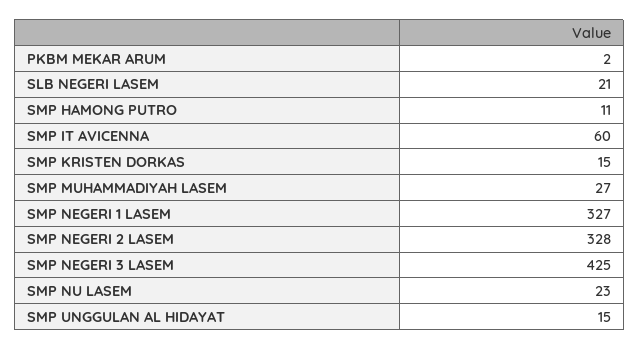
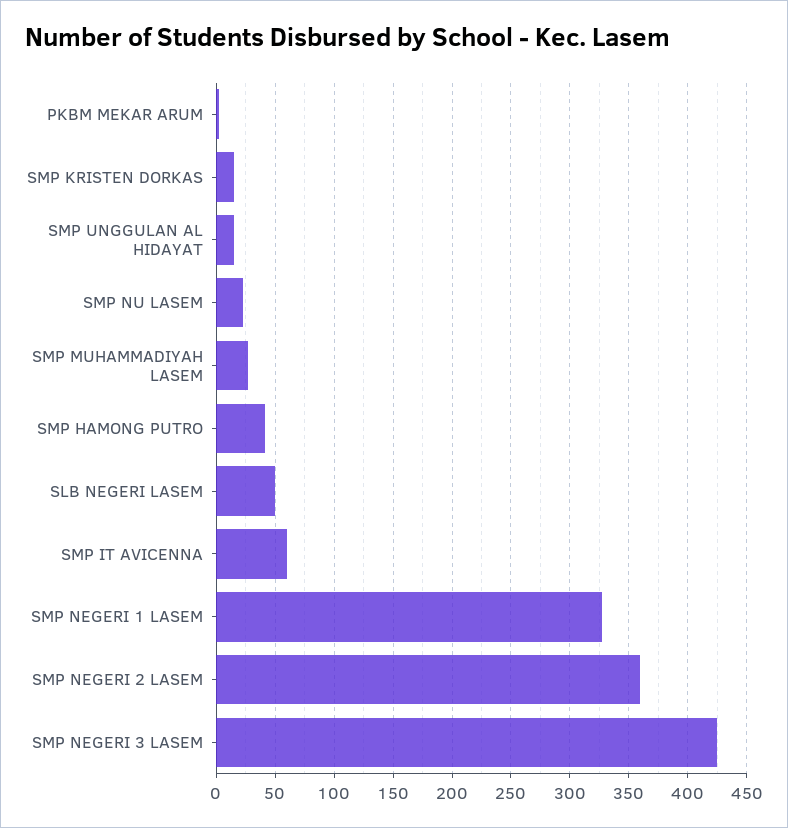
  {
    "PKBM MEKAR ARUM": 2,
-   "SLB NEGERI LASEM": 21,
+   "SLB NEGERI LASEM": 50,
-   "SMP HAMONG PUTRO": 11,
+   "SMP HAMONG PUTRO": 40,
    "SMP IT AVICENNA": 60,
    "SMP KRISTEN DORKAS": 15,
    "SMP MUHAMMADIYAH LASEM": 27,
    "SMP NEGERI 1 LASEM": 327,
-   "SMP NEGERI 2 LASEM": 328,
+   "SMP NEGERI 2 LASEM": 360,
    "SMP NEGERI 3 LASEM": 425,
    "SMP NU LASEM": 23,
    "SMP UNGGULAN AL HIDAYAT": 15
  }

